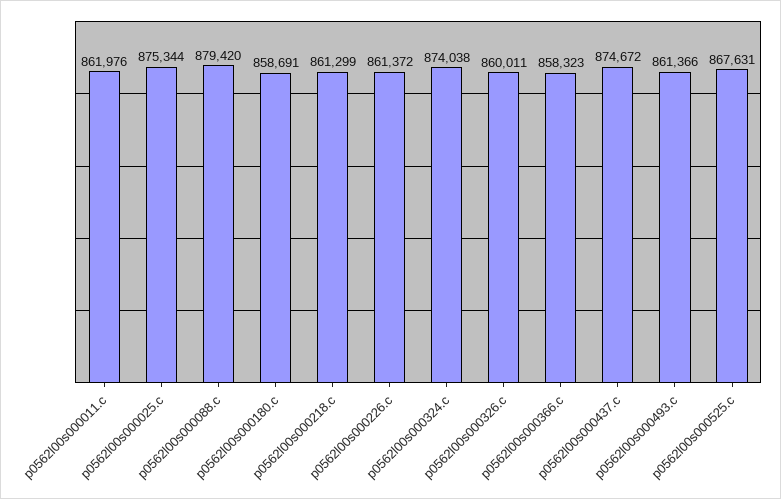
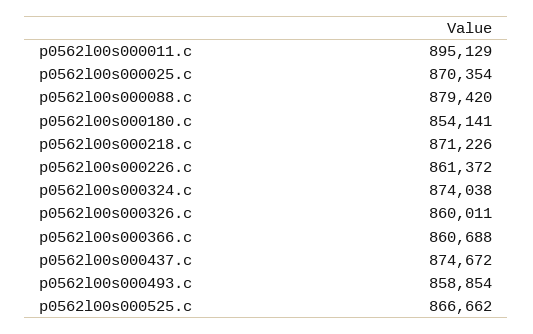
  {
-   "p0562l00s000011.c": 861976,
+   "p0562l00s000011.c": 895129,
-   "p0562l00s000025.c": 875344,
+   "p0562l00s000025.c": 870354,
    "p0562l00s000088.c": 879420,
-   "p0562l00s000180.c": 858691,
+   "p0562l00s000180.c": 854141,
-   "p0562l00s000218.c": 861299,
+   "p0562l00s000218.c": 871226,
    "p0562l00s000226.c": 861372,
    "p0562l00s000324.c": 874038,
    "p0562l00s000326.c": 860011,
-   "p0562l00s000366.c": 858323,
+   "p0562l00s000366.c": 860688,
    "p0562l00s000437.c": 874672,
-   "p0562l00s000493.c": 861366,
+   "p0562l00s000493.c": 858854,
-   "p0562l00s000525.c": 867631
+   "p0562l00s000525.c": 866662
  }

